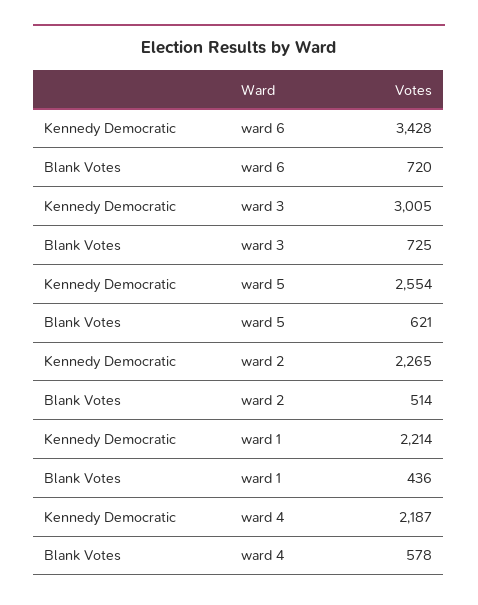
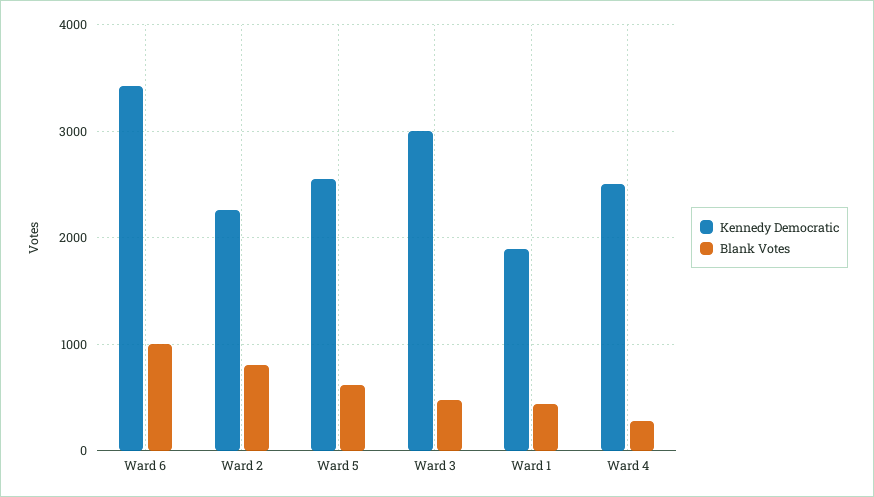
  {
    "Kennedy Democratic": {
      "ward 6": 3428,
      "ward 3": 3005,
      "ward 5": 2554,
      "ward 2": 2265,
-     "ward 1": 2214,
+     "ward 1": 1900,
-     "ward 4": 2187
+     "ward 4": 2500
    },
    "Blank Votes": {
-     "ward 6": 720,
+     "ward 6": 1000,
-     "ward 3": 725,
+     "ward 3": 500,
      "ward 5": 621,
-     "ward 2": 514,
+     "ward 2": 800,
      "ward 1": 436,
-     "ward 4": 578
+     "ward 4": 300
    }
  }

